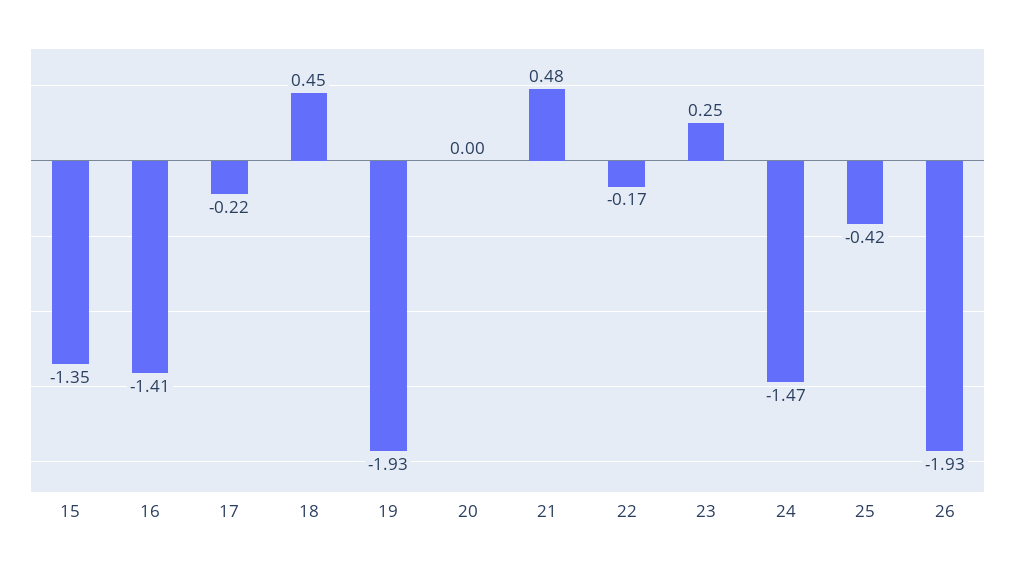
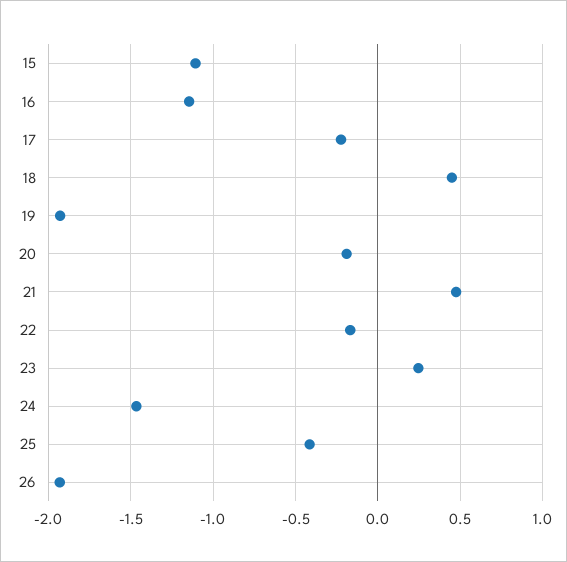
  {
-   "15": -1.35,
+   "15": -1.1,
-   "16": -1.41,
+   "16": -1.15,
    "17": -0.22,
    "18": 0.45,
    "19": -1.93,
-   "20": 0,
+   "20": -0.2,
    "21": 0.48,
    "22": -0.17,
    "23": 0.25,
    "24": -1.47,
    "25": -0.42,
    "26": -1.93
  }

